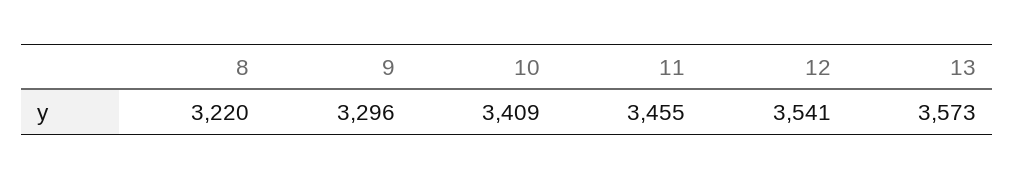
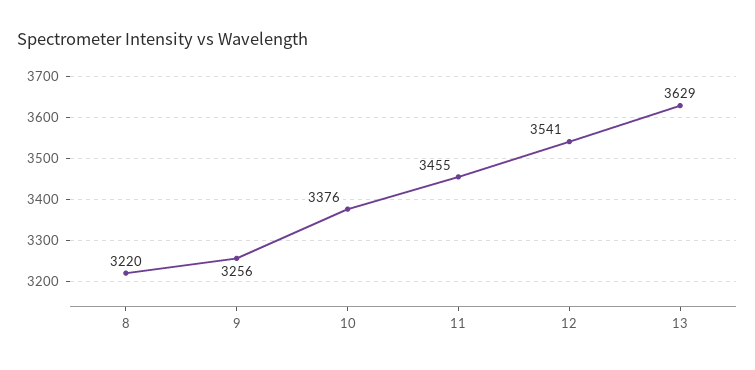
  {
    "8": 3220,
-   "9": 3296,
+   "9": 3256,
-   "10": 3409,
+   "10": 3376,
    "11": 3455,
    "12": 3541,
-   "13": 3573
+   "13": 3629
  }

